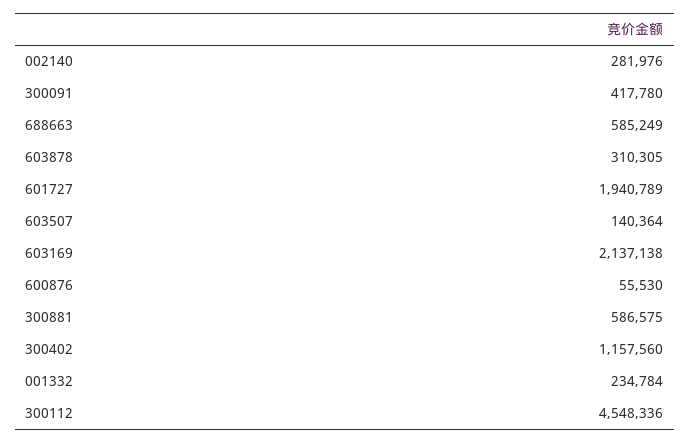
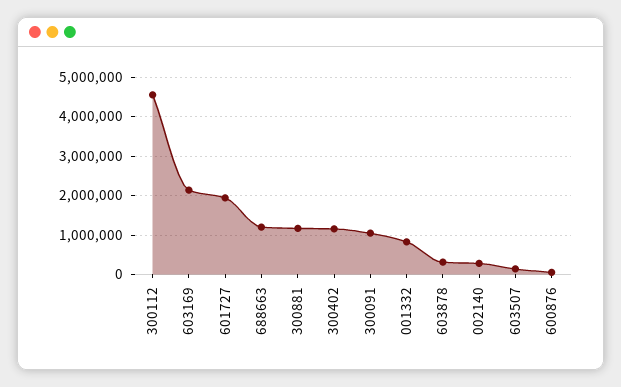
  {
    "002140": 281976,
-   "300091": 417780,
+   "300091": 1000000,
-   "688663": 585249,
+   "688663": 1200000,
    "603878": 310305,
    "601727": 1940789,
    "603507": 140364,
    "603169": 2137138,
    "600876": 55530,
-   "300881": 586575,
+   "300881": 1200000,
    "300402": 1157560,
-   "001332": 234784,
+   "001332": 800000,
    "300112": 4548336
  }

